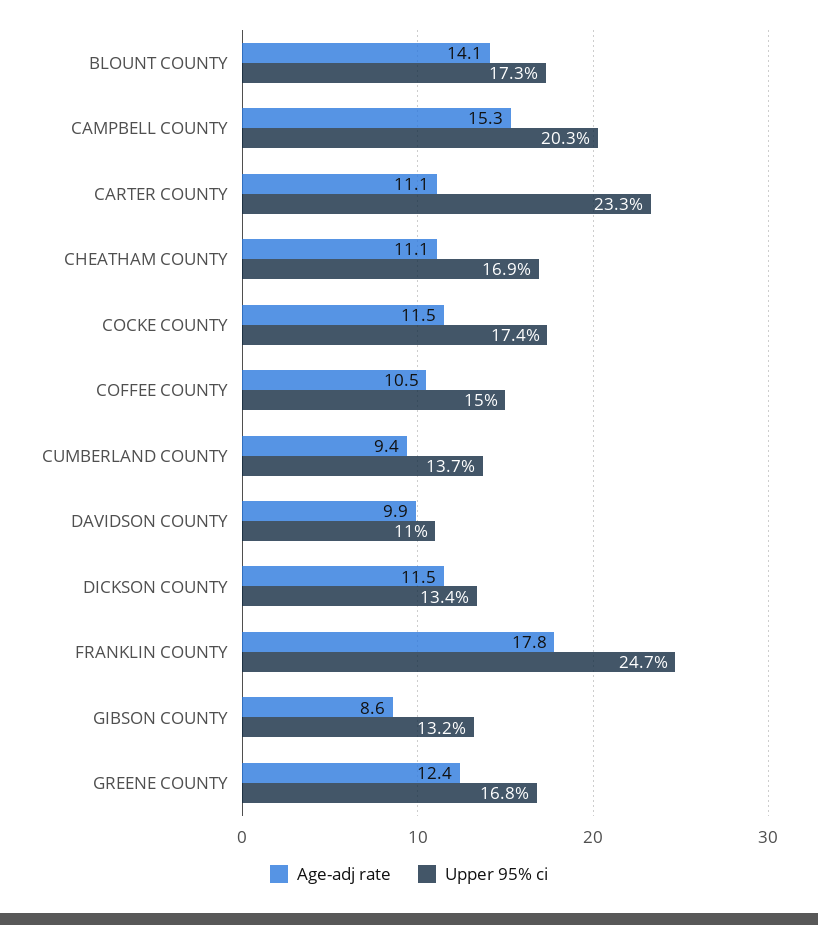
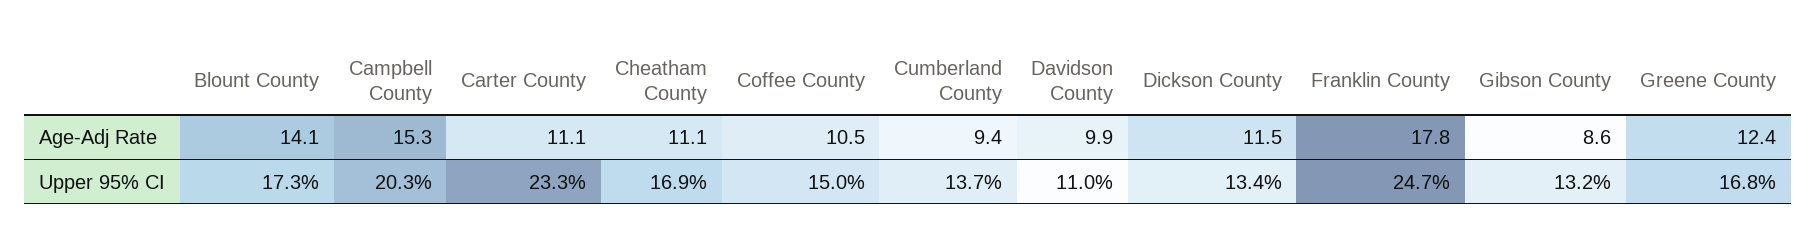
  {
    "Age-adj rate": {
      "BLOUNT COUNTY": 14.1,
      "CAMPBELL COUNTY": 15.3,
      "CARTER COUNTY": 11.1,
      "CHEATHAM COUNTY": 11.1,
-     "COCKE COUNTY": 11.5,
      "COFFEE COUNTY": 10.5,
      "CUMBERLAND COUNTY": 9.4,
      "DAVIDSON COUNTY": 9.9,
      "DICKSON COUNTY": 11.5,
      "FRANKLIN COUNTY": 17.8,
      "GIBSON COUNTY": 8.6,
      "GREENE COUNTY": 12.4
    },
    "Upper 95% ci": {
      "BLOUNT COUNTY": 17.3,
      "CAMPBELL COUNTY": 20.3,
      "CARTER COUNTY": 23.3,
      "CHEATHAM COUNTY": 16.9,
-     "COCKE COUNTY": 17.4,
      "COFFEE COUNTY": 15,
      "CUMBERLAND COUNTY": 13.7,
      "DAVIDSON COUNTY": 11,
      "DICKSON COUNTY": 13.4,
      "FRANKLIN COUNTY": 24.7,
      "GIBSON COUNTY": 13.2,
      "GREENE COUNTY": 16.8
    }
  }

